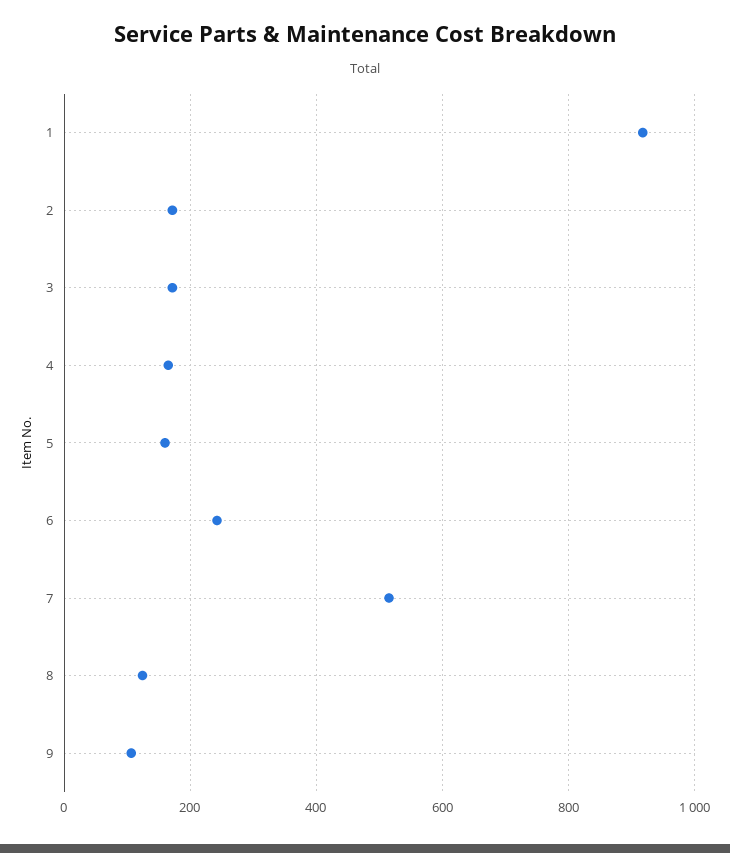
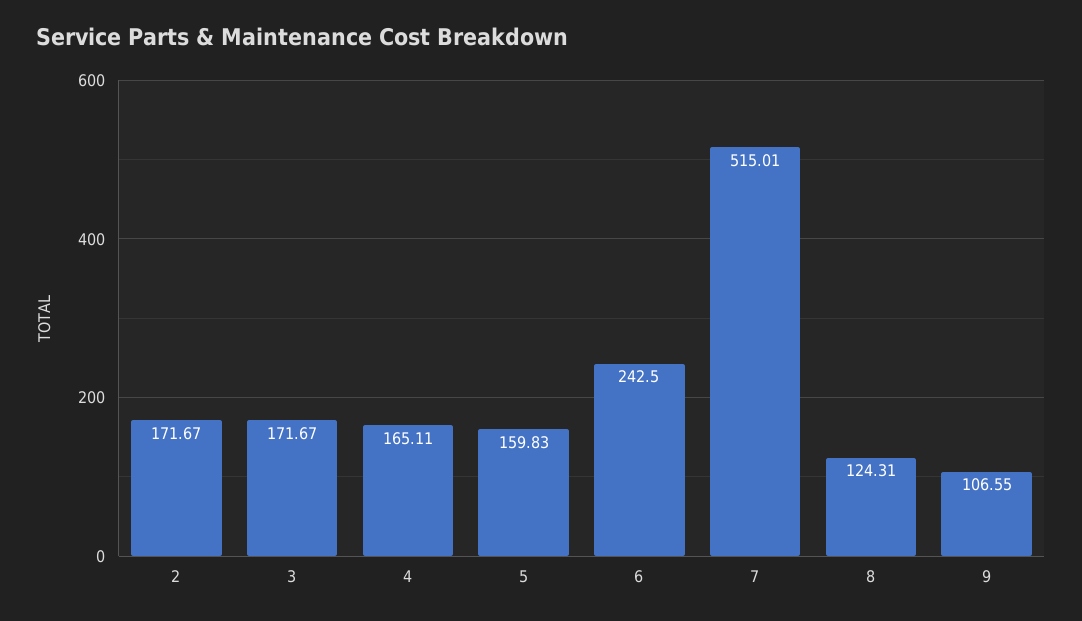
  {
-   "1": 920,
    "2": 171.67,
    "3": 171.67,
    "4": 165.11,
    "5": 159.83,
    "6": 242.5,
    "7": 515.01,
    "8": 124.31,
    "9": 106.55
  }

